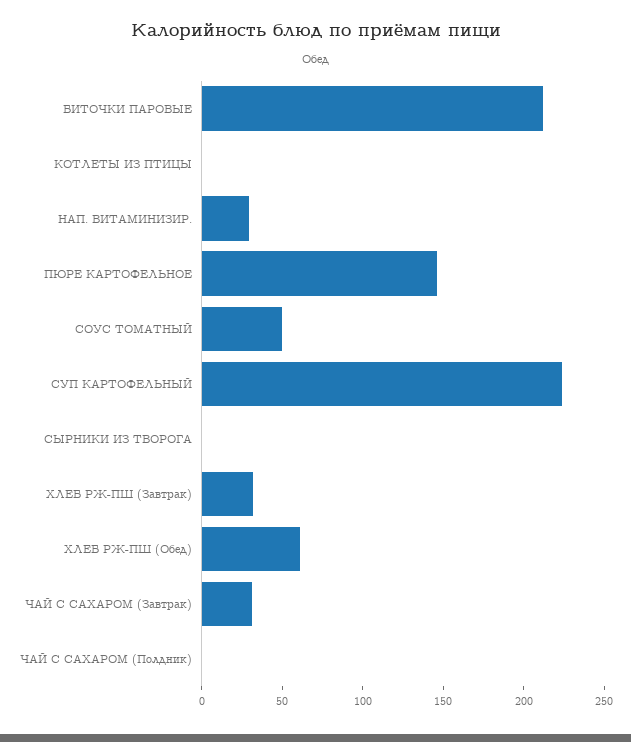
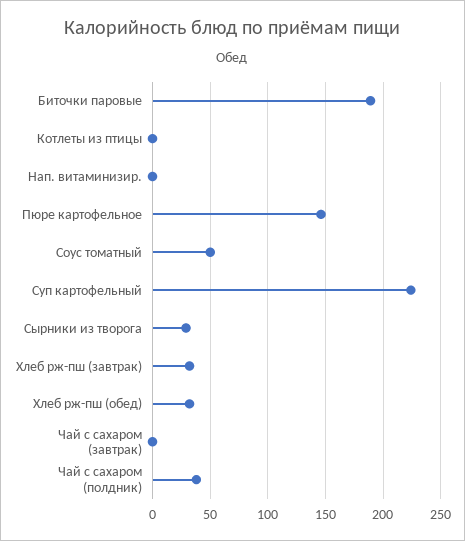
  {
-   "БИТОЧКИ ПАРОВЫЕ": 210,
+   "БИТОЧКИ ПАРОВЫЕ": 190,
    "КОТЛЕТЫ ИЗ ПТИЦЫ": 0,
-   "НАП. ВИТАМИНИЗИР.": 30,
+   "НАП. ВИТАМИНИЗИР.": 0,
    "ПЮРЕ КАРТОФЕЛЬНОЕ": 150,
    "СОУС ТОМАТНЫЙ": 50,
    "СУП КАРТОФЕЛЬНЫЙ": 220,
-   "СЫРНИКИ ИЗ ТВОРОГА": 0,
+   "СЫРНИКИ ИЗ ТВОРОГА": 30,
    "ХЛЕБ РЖ-ПШ (Завтрак)": 30,
-   "ХЛЕБ РЖ-ПШ (Обед)": 60,
+   "ХЛЕБ РЖ-ПШ (Обед)": 30,
-   "ЧАЙ С САХАРОМ (Завтрак)": 30,
+   "ЧАЙ С САХАРОМ (Завтрак)": 0,
-   "ЧАЙ С САХАРОМ (Полдник)": 0
+   "ЧАЙ С САХАРОМ (Полдник)": 40
  }

